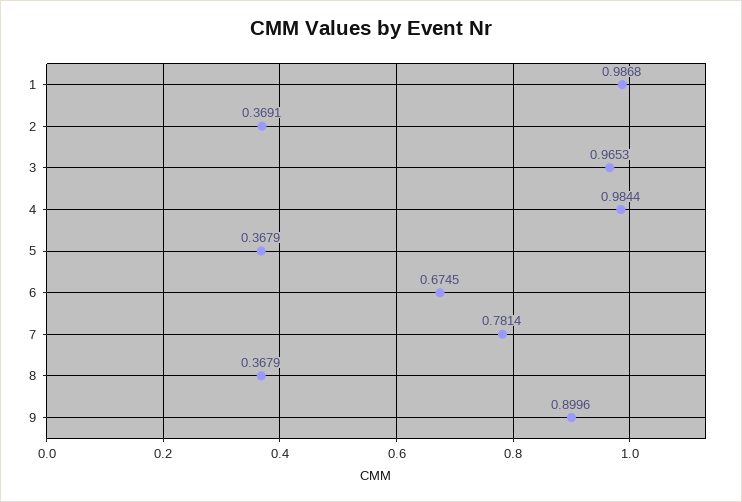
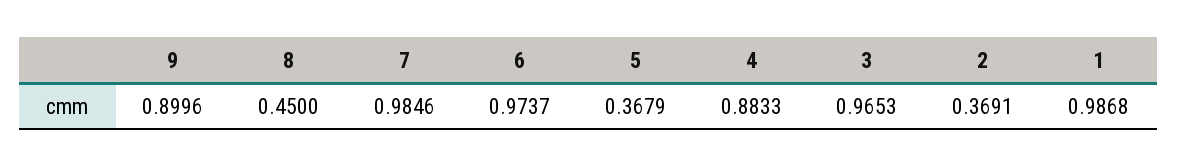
  {
    "1": 0.9868,
    "2": 0.3691,
    "3": 0.9653,
-   "4": 0.9844,
+   "4": 0.8833,
    "5": 0.3679,
-   "6": 0.6745,
+   "6": 0.9737,
-   "7": 0.7814,
+   "7": 0.9846,
-   "8": 0.3679,
+   "8": 0.45,
    "9": 0.8996
  }

